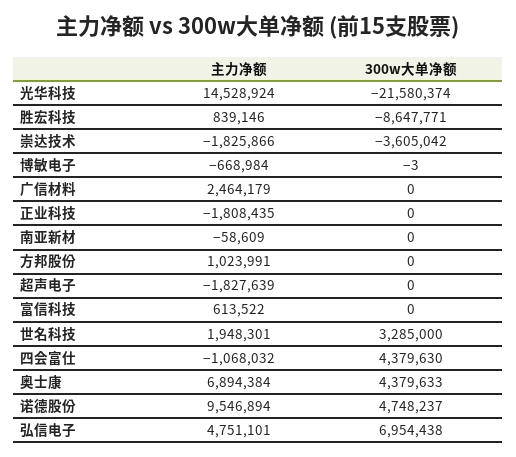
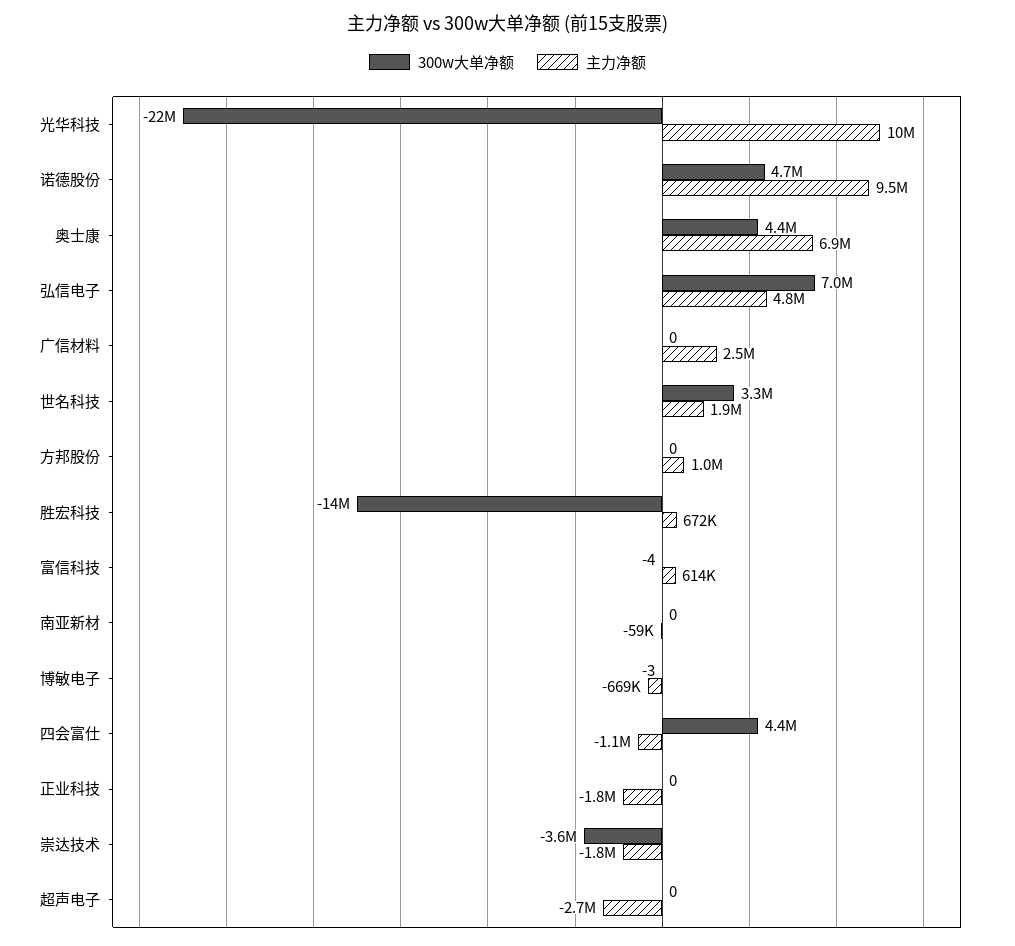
  {
    "主力净额": {
-     "光华科技": 14528924,
+     "光华科技": 10000000,
-     "胜宏科技": 839146,
+     "胜宏科技": 672000,
      "崇达技术": -1825866,
      "博敏电子": -668984,
      "广信材料": 2464179,
      "正业科技": -1808435,
      "南亚新材": -58609,
      "方邦股份": 1023991,
-     "超声电子": -1827639,
+     "超声电子": -2700000,
      "富信科技": 613522,
      "世名科技": 1948301,
      "四会富仕": -1068032,
      "奥士康": 6894384,
      "诺德股份": 9546894,
      "弘信电子": 4751101
    },
    "300w大单净额": {
      "光华科技": -21580374,
-     "胜宏科技": -8647771,
+     "胜宏科技": -14000000,
      "崇达技术": -3605042,
      "博敏电子": -3,
      "广信材料": 0,
      "正业科技": 0,
      "南亚新材": 0,
      "方邦股份": 0,
      "超声电子": 0,
-     "富信科技": 0,
+     "富信科技": -4,
      "世名科技": 3285000,
      "四会富仕": 4379630,
      "奥士康": 4379633,
      "诺德股份": 4748237,
      "弘信电子": 6954438
    }
  }

